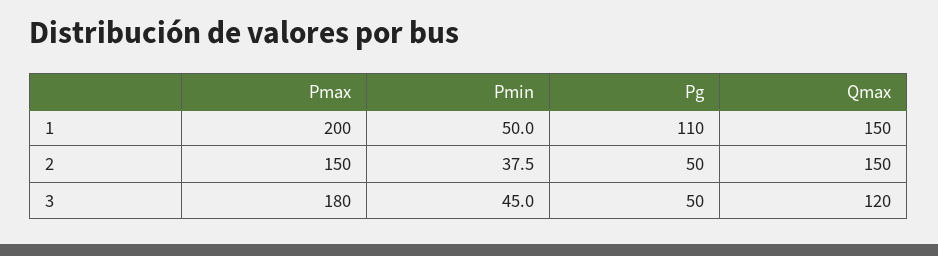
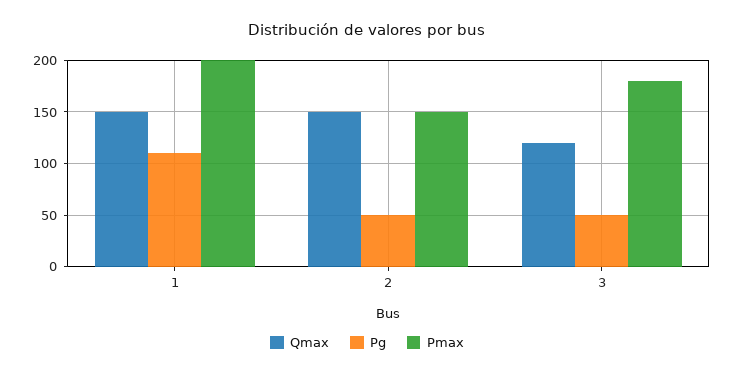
  {
    "Pmax": {
      "1": 200,
      "2": 150,
      "3": 180
    },
-   "Pmin": {
-     "1": 50,
-     "2": 37.5,
-     "3": 45
-   },
    "Pg": {
      "1": 110,
      "2": 50,
      "3": 50
    },
    "Qmax": {
      "1": 150,
      "2": 150,
      "3": 120
    }
  }

